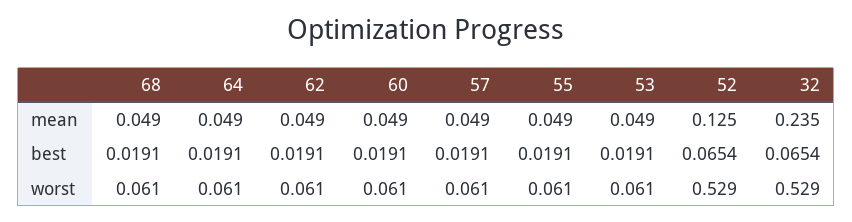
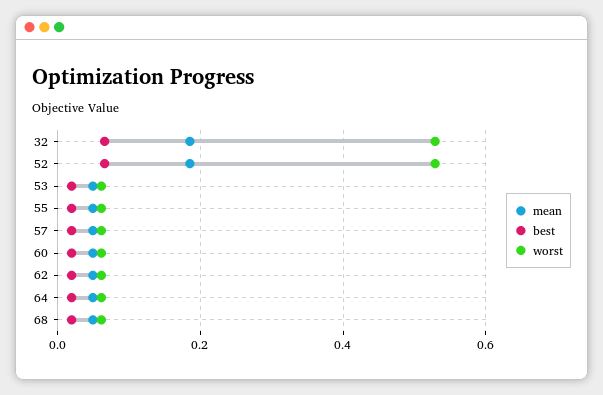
  {
    "mean": {
      "68": 0.049,
      "64": 0.049,
      "62": 0.049,
      "60": 0.049,
      "57": 0.049,
      "55": 0.049,
      "53": 0.049,
-     "52": 0.125,
+     "52": 0.18,
-     "32": 0.235
+     "32": 0.18
    },
    "best": {
      "68": 0.0191,
      "64": 0.0191,
      "62": 0.0191,
      "60": 0.0191,
      "57": 0.0191,
      "55": 0.0191,
      "53": 0.0191,
      "52": 0.0654,
      "32": 0.0654
    },
    "worst": {
      "68": 0.061,
      "64": 0.061,
      "62": 0.061,
      "60": 0.061,
      "57": 0.061,
      "55": 0.061,
      "53": 0.061,
      "52": 0.529,
      "32": 0.529
    }
  }

